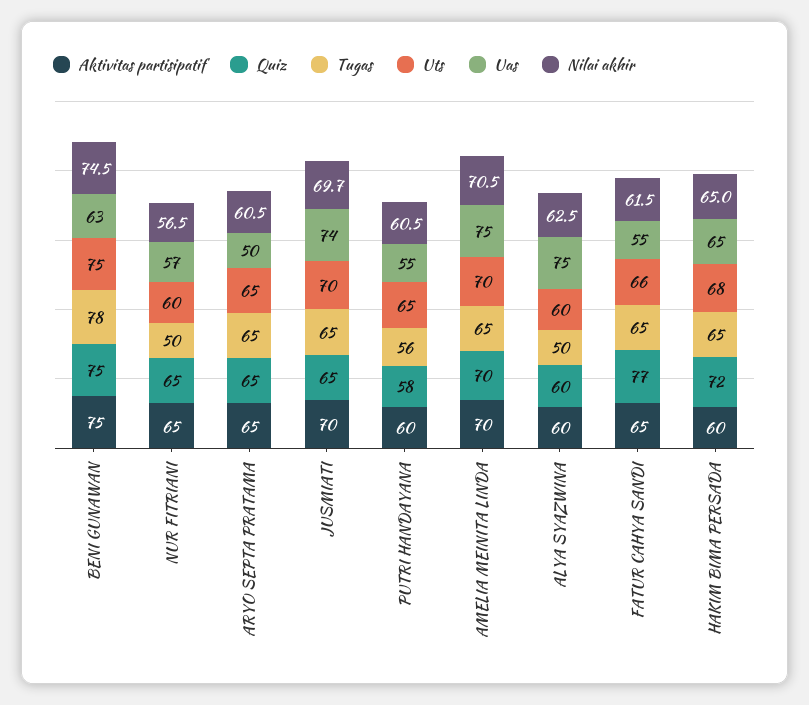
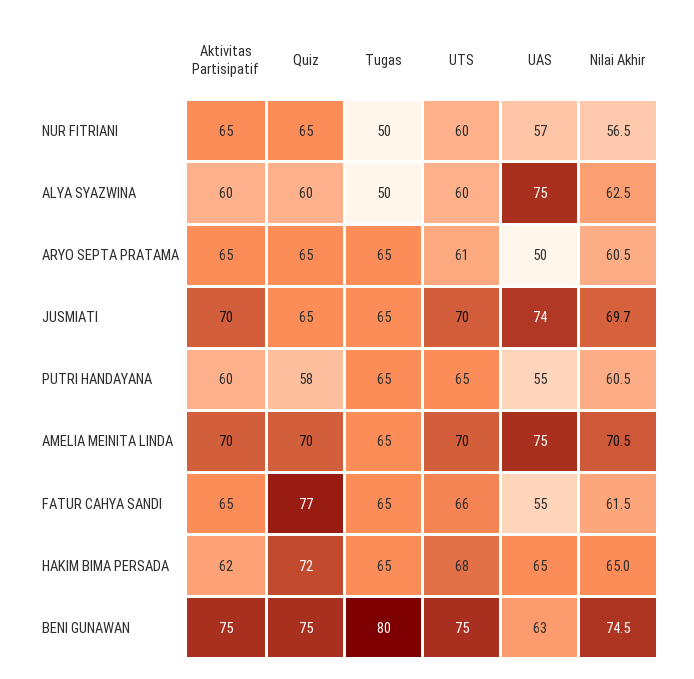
  {
    "Aktivitas partisipatif": {
      "BENI GUNAWAN": 75,
      "NUR FITRIANI": 65,
      "ARYO SEPTA PRATAMA": 65,
      "JUSMIATI": 70,
      "PUTRI HANDAYANA": 60,
      "AMELIA MEINITA LINDA": 70,
      "ALYA SYAZWINA": 60,
      "FATUR CAHYA SANDI": 65,
-     "HAKIM BIMA PERSADA": 60
+     "HAKIM BIMA PERSADA": 62
    },
    "Quiz": {
      "BENI GUNAWAN": 75,
      "NUR FITRIANI": 65,
      "ARYO SEPTA PRATAMA": 65,
      "JUSMIATI": 65,
      "PUTRI HANDAYANA": 58,
      "AMELIA MEINITA LINDA": 70,
      "ALYA SYAZWINA": 60,
      "FATUR CAHYA SANDI": 77,
      "HAKIM BIMA PERSADA": 72
    },
    "Tugas": {
-     "BENI GUNAWAN": 78,
+     "BENI GUNAWAN": 80,
      "NUR FITRIANI": 50,
      "ARYO SEPTA PRATAMA": 65,
      "JUSMIATI": 65,
-     "PUTRI HANDAYANA": 56,
+     "PUTRI HANDAYANA": 65,
      "AMELIA MEINITA LINDA": 65,
      "ALYA SYAZWINA": 50,
      "FATUR CAHYA SANDI": 65,
      "HAKIM BIMA PERSADA": 65
    },
    "Uts": {
      "BENI GUNAWAN": 75,
      "NUR FITRIANI": 60,
-     "ARYO SEPTA PRATAMA": 65,
+     "ARYO SEPTA PRATAMA": 61,
      "JUSMIATI": 70,
      "PUTRI HANDAYANA": 65,
      "AMELIA MEINITA LINDA": 70,
      "ALYA SYAZWINA": 60,
      "FATUR CAHYA SANDI": 66,
      "HAKIM BIMA PERSADA": 68
    },
    "Uas": {
      "BENI GUNAWAN": 63,
      "NUR FITRIANI": 57,
      "ARYO SEPTA PRATAMA": 50,
      "JUSMIATI": 74,
      "PUTRI HANDAYANA": 55,
      "AMELIA MEINITA LINDA": 75,
      "ALYA SYAZWINA": 75,
      "FATUR CAHYA SANDI": 55,
      "HAKIM BIMA PERSADA": 65
    },
    "Nilai akhir": {
      "BENI GUNAWAN": 74.5,
      "NUR FITRIANI": 56.5,
      "ARYO SEPTA PRATAMA": 60.5,
      "JUSMIATI": 69.7,
      "PUTRI HANDAYANA": 60.5,
      "AMELIA MEINITA LINDA": 70.5,
      "ALYA SYAZWINA": 62.5,
      "FATUR CAHYA SANDI": 61.5,
      "HAKIM BIMA PERSADA": 65
    }
  }

